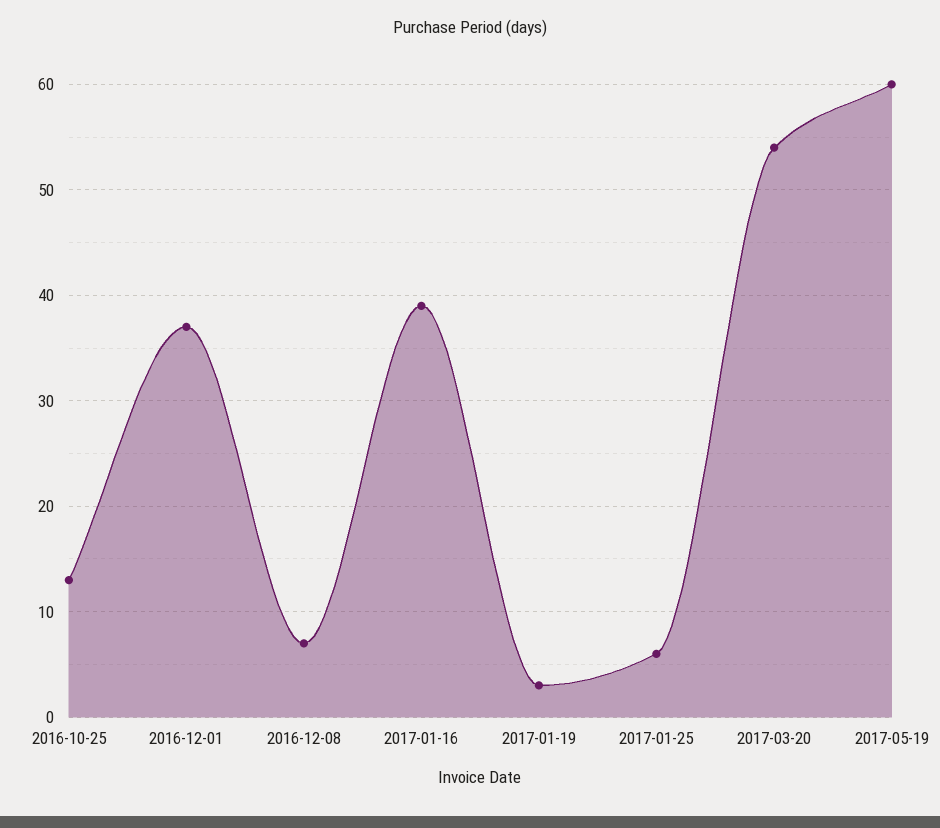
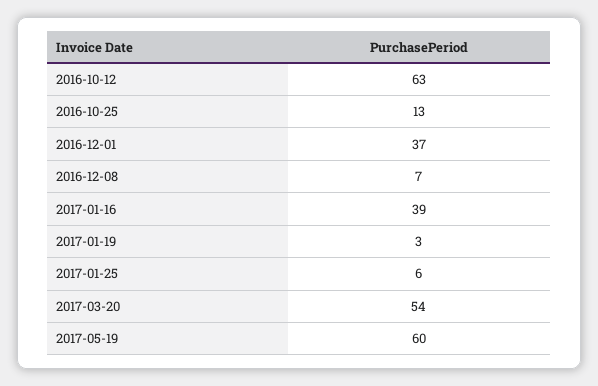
  {
    "2016-10-25": 13,
    "2016-12-01": 37,
    "2016-12-08": 7,
    "2017-01-16": 39,
    "2017-01-19": 3,
    "2017-01-25": 6,
    "2017-03-20": 54,
-   "2017-05-19": 60
+   "2017-05-19": 60,
+   "2016-10-12": 63
  }

